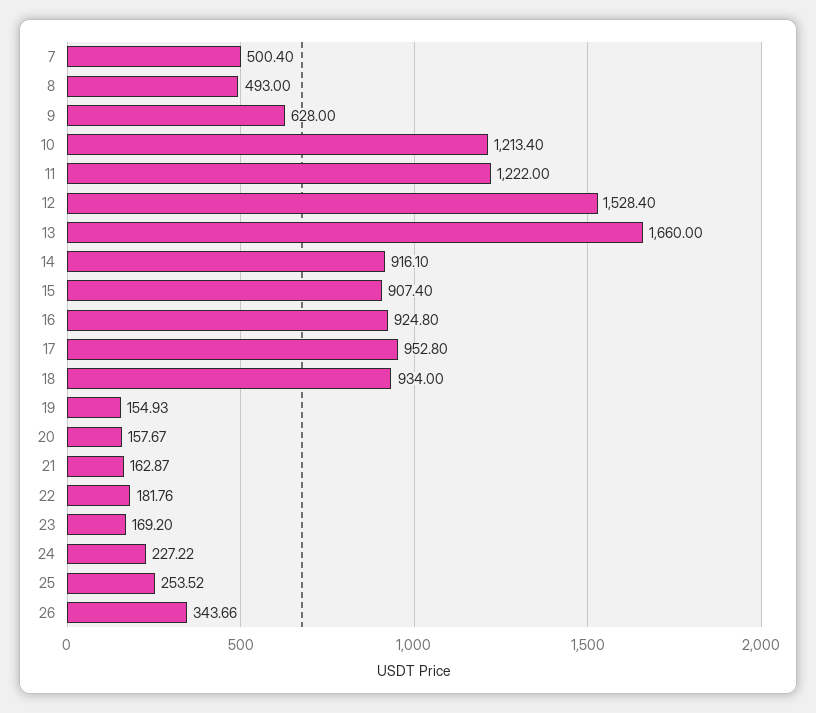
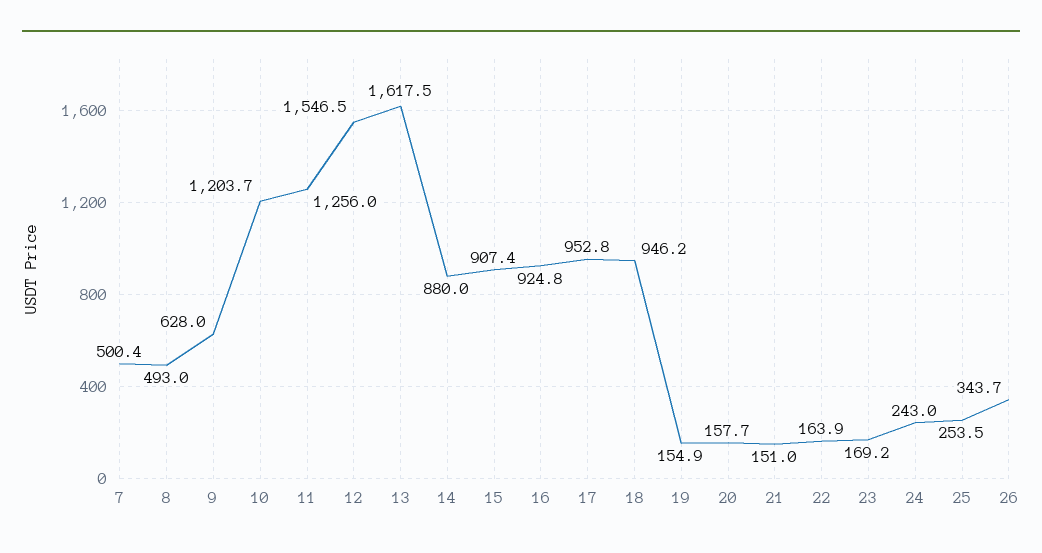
  {
    "7": 500.4,
    "8": 493,
    "9": 628,
-   "10": 1213.4,
+   "10": 1203.7,
-   "11": 1222,
+   "11": 1256,
-   "12": 1528.4,
+   "12": 1546.5,
-   "13": 1660,
+   "13": 1617.5,
-   "14": 916.1,
+   "14": 880,
    "15": 907.4,
    "16": 924.8,
    "17": 952.8,
-   "18": 934,
+   "18": 946.2,
    "19": 154.93,
    "20": 157.67,
-   "21": 162.87,
+   "21": 151,
-   "22": 181.76,
+   "22": 163.9,
    "23": 169.2,
-   "24": 227.22,
+   "24": 243,
    "25": 253.52,
    "26": 343.66
  }

